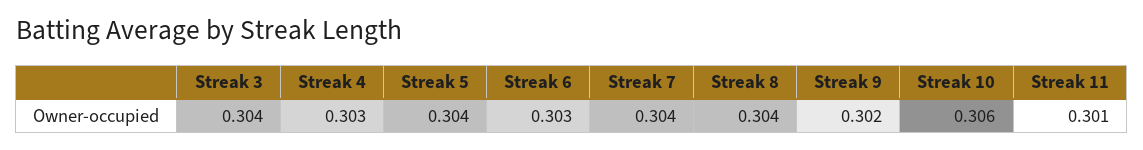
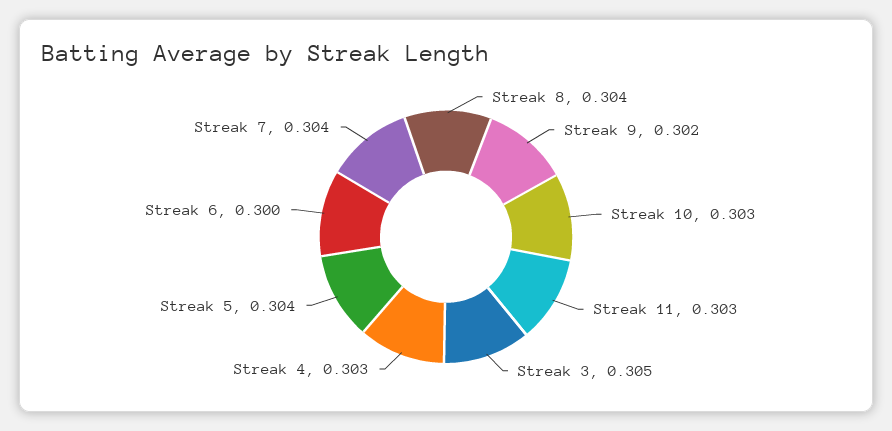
  {
-   "Streak 3": 0.304,
+   "Streak 3": 0.305,
    "Streak 4": 0.303,
    "Streak 5": 0.304,
-   "Streak 6": 0.303,
+   "Streak 6": 0.3,
    "Streak 7": 0.304,
    "Streak 8": 0.304,
    "Streak 9": 0.302,
-   "Streak 10": 0.306,
+   "Streak 10": 0.303,
-   "Streak 11": 0.301
+   "Streak 11": 0.303
  }

